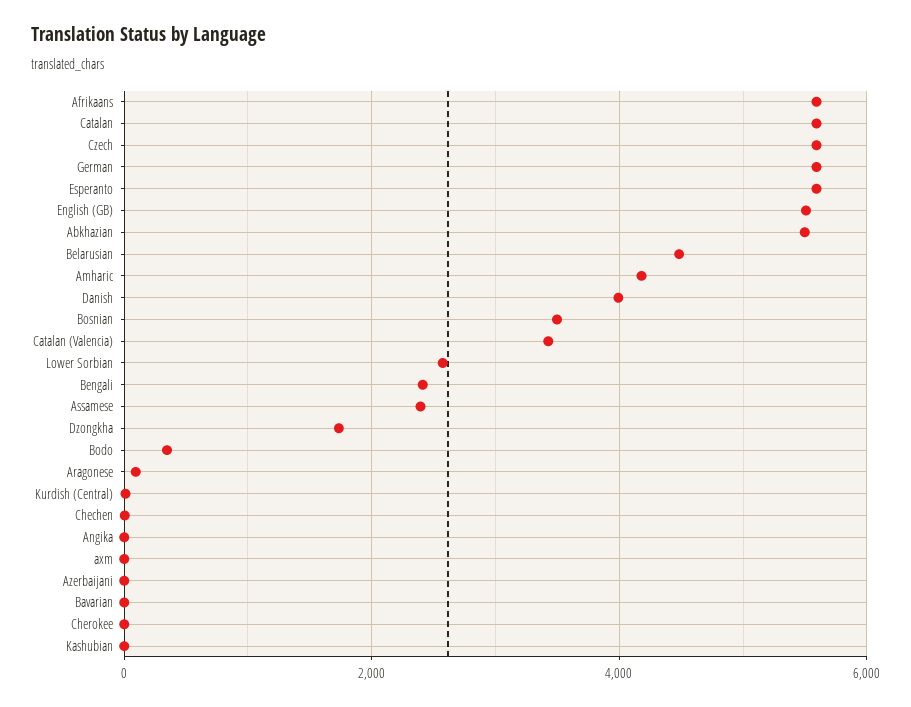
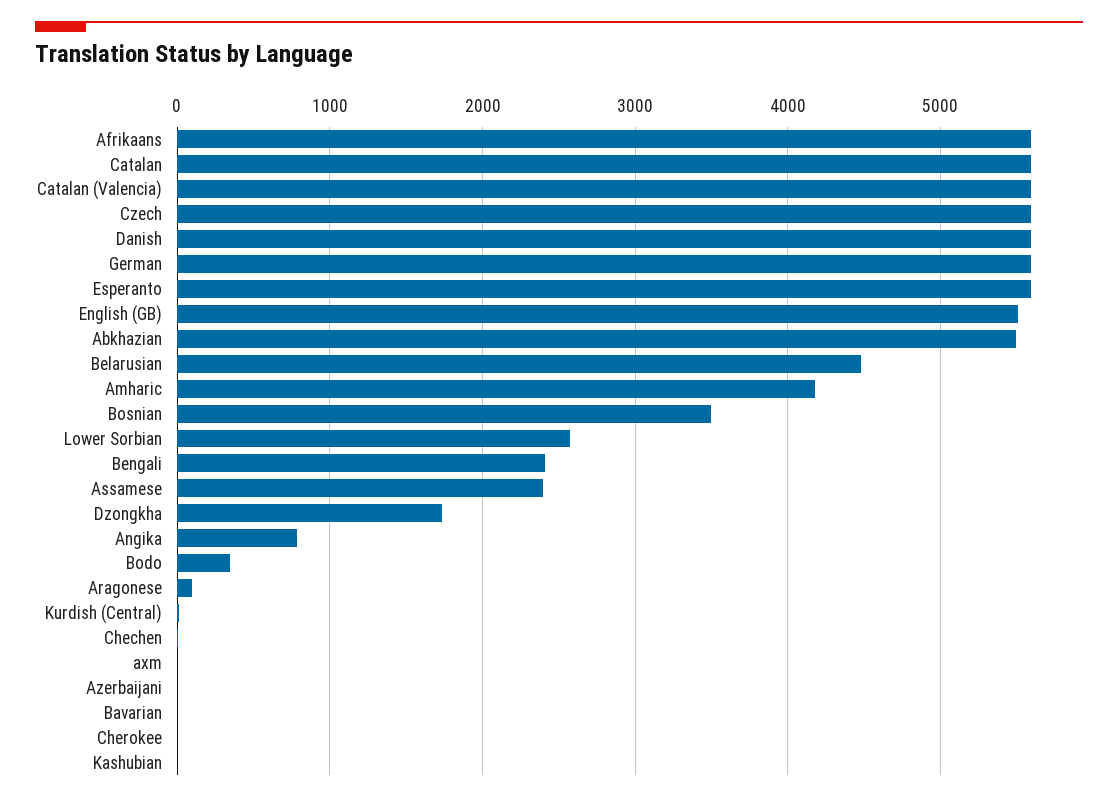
  {
    "Afrikaans": 5600,
    "Catalan": 5600,
    "Czech": 5600,
    "German": 5600,
    "Esperanto": 5600,
    "English (GB)": 5500,
    "Abkhazian": 5500,
    "Belarusian": 4500,
    "Amharic": 4200,
-   "Danish": 4000,
+   "Danish": 5600,
    "Bosnian": 3500,
-   "Catalan (Valencia)": 3400,
+   "Catalan (Valencia)": 5600,
    "Lower Sorbian": 2600,
    "Bengali": 2400,
    "Assamese": 2400,
    "Dzongkha": 1700,
    "Bodo": 300,
    "Aragonese": 100,
    "Kurdish (Central)": 0,
    "Chechen": 0,
-   "Angika": 0,
+   "Angika": 800,
    "axm": 0,
    "Azerbaijani": 0,
    "Bavarian": 0,
    "Cherokee": 0,
    "Kashubian": 0
  }

